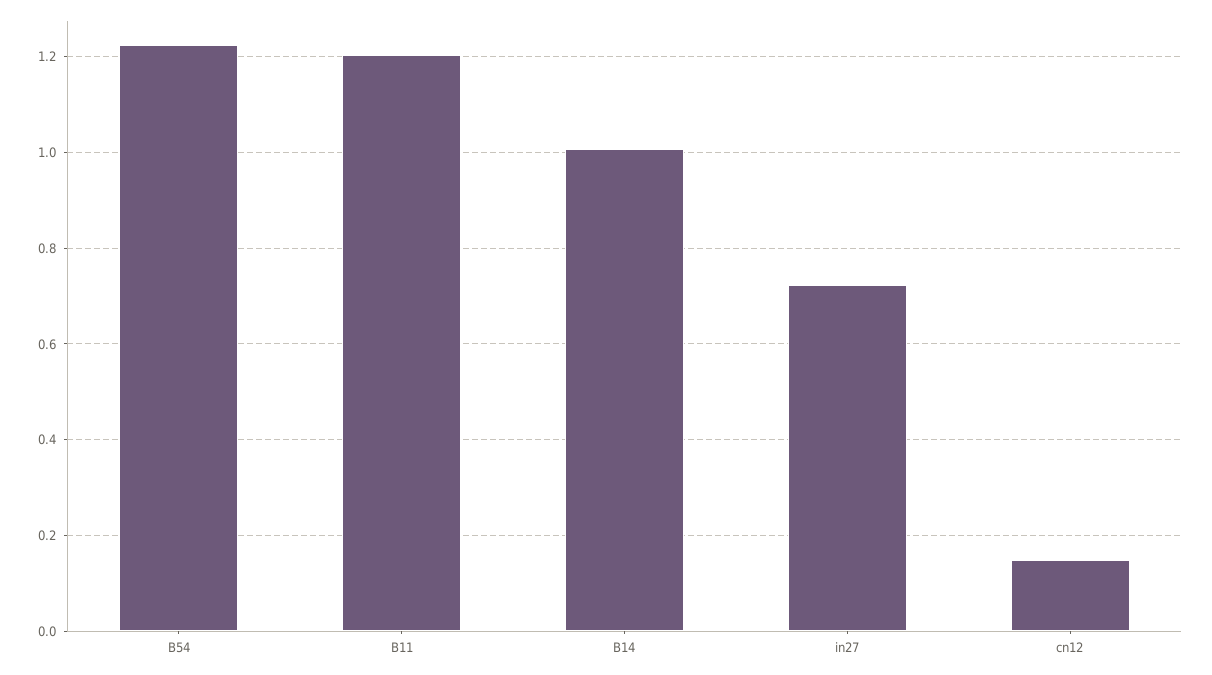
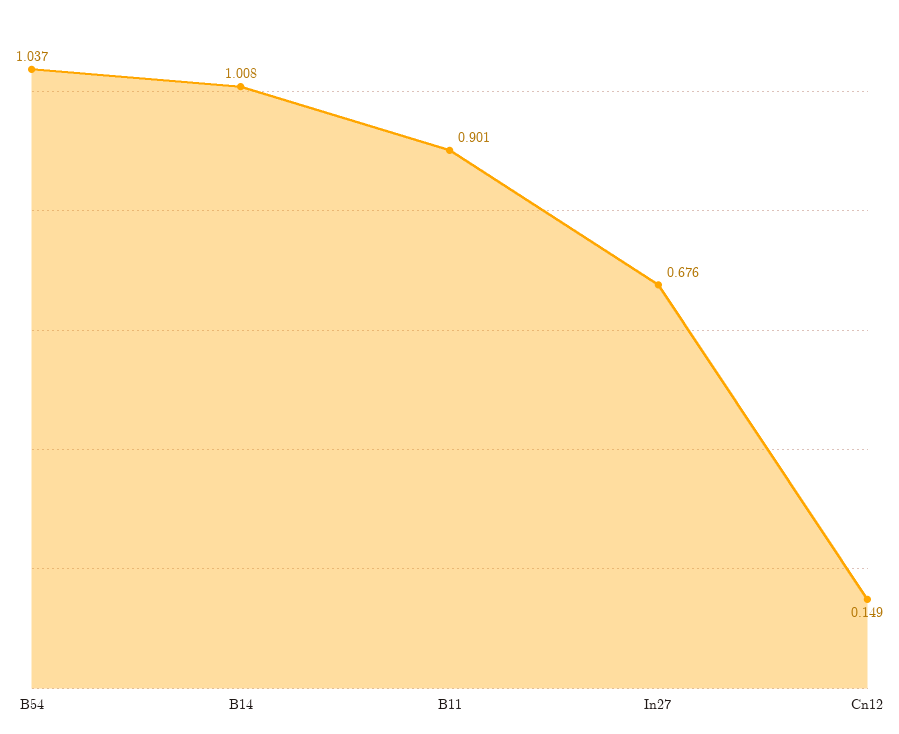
  {
-   "B54": 1.22,
+   "B54": 1.037,
-   "B11": 1.2,
+   "B11": 0.901,
    "B14": 1.008,
-   "in27": 0.72,
+   "in27": 0.676,
    "cn12": 0.149
  }

